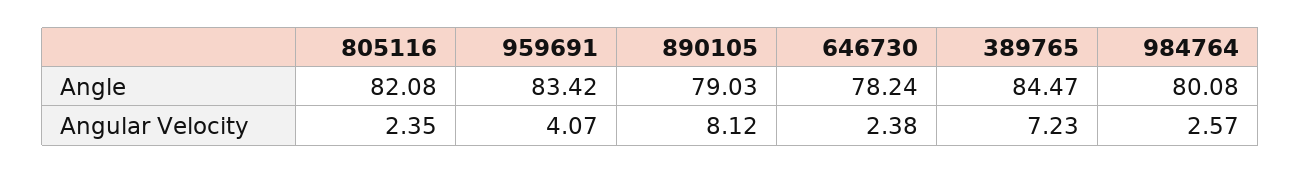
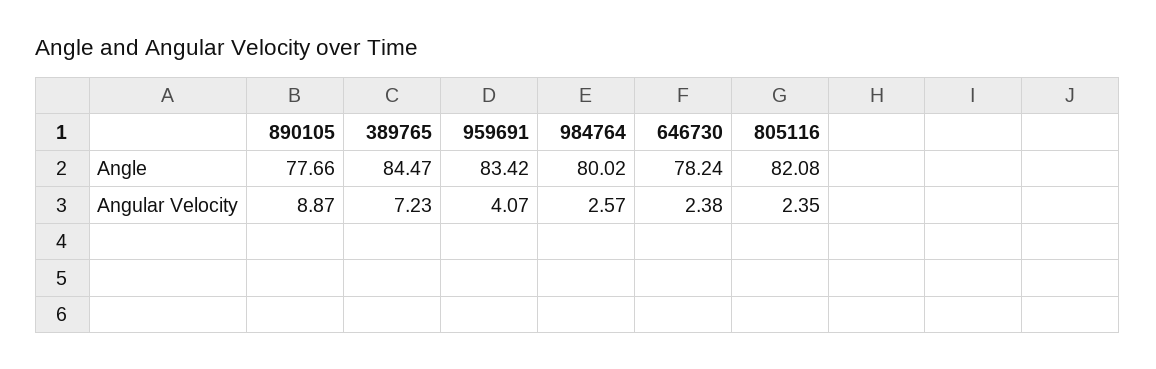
  {
    "805116": {
      "Angle": 82.08,
      "Angular Velocity": 2.35
    },
    "959691": {
      "Angle": 83.42,
      "Angular Velocity": 4.07
    },
    "890105": {
-     "Angle": 79.03,
+     "Angle": 77.66,
-     "Angular Velocity": 8.12
+     "Angular Velocity": 8.87
    },
    "646730": {
      "Angle": 78.24,
      "Angular Velocity": 2.38
    },
    "389765": {
      "Angle": 84.47,
      "Angular Velocity": 7.23
    },
    "984764": {
-     "Angle": 80.08,
+     "Angle": 80.02,
      "Angular Velocity": 2.57
    }
  }

